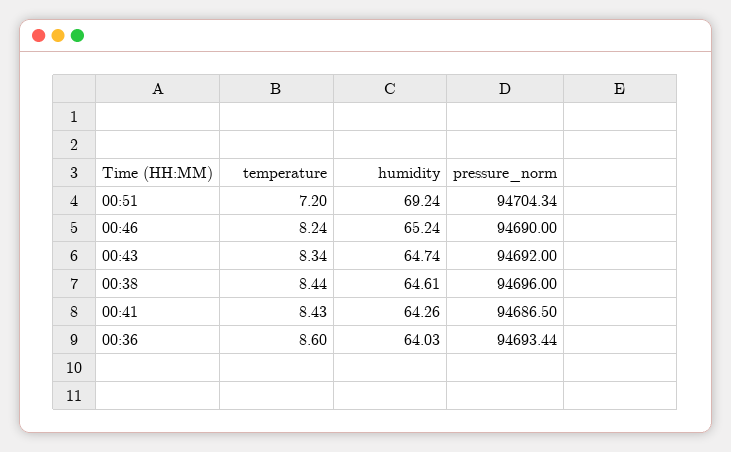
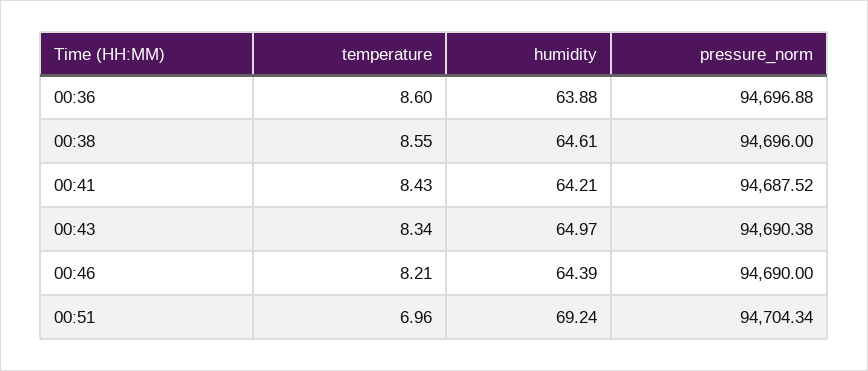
  {
    "temperature": {
-     "00:51": 7.2,
+     "00:51": 6.96,
-     "00:46": 8.24,
+     "00:46": 8.21,
      "00:43": 8.34,
-     "00:38": 8.44,
+     "00:38": 8.55,
      "00:41": 8.43,
      "00:36": 8.6
    },
    "humidity": {
      "00:51": 69.24,
-     "00:46": 65.24,
+     "00:46": 64.39,
-     "00:43": 64.74,
+     "00:43": 64.97,
      "00:38": 64.61,
-     "00:41": 64.26,
+     "00:41": 64.21,
-     "00:36": 64.03
+     "00:36": 63.88
    },
    "pressure_norm": {
      "00:51": 94704.34,
      "00:46": 94690,
-     "00:43": 94692,
+     "00:43": 94690.38,
      "00:38": 94696,
-     "00:41": 94686.5,
+     "00:41": 94687.52,
-     "00:36": 94693.44
+     "00:36": 94696.88
    }
  }

